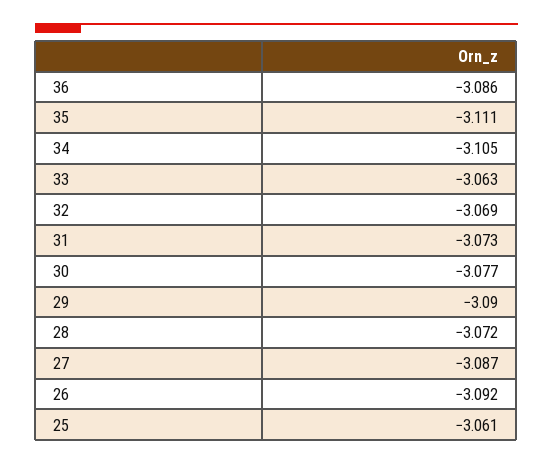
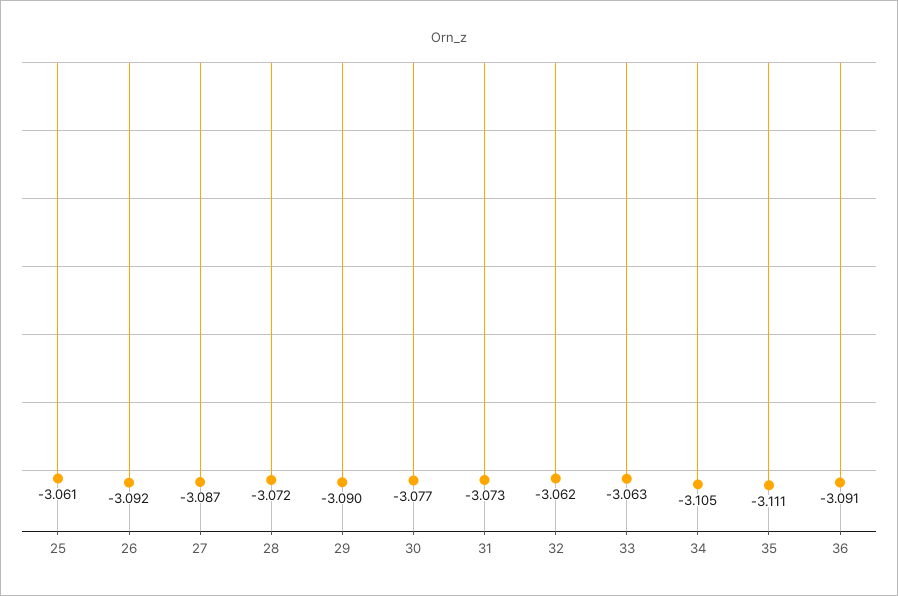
  {
-   "36": -3.086,
+   "36": -3.091,
    "35": -3.111,
    "34": -3.105,
    "33": -3.063,
-   "32": -3.069,
+   "32": -3.062,
    "31": -3.073,
    "30": -3.077,
    "29": -3.09,
    "28": -3.072,
    "27": -3.087,
    "26": -3.092,
    "25": -3.061
  }

